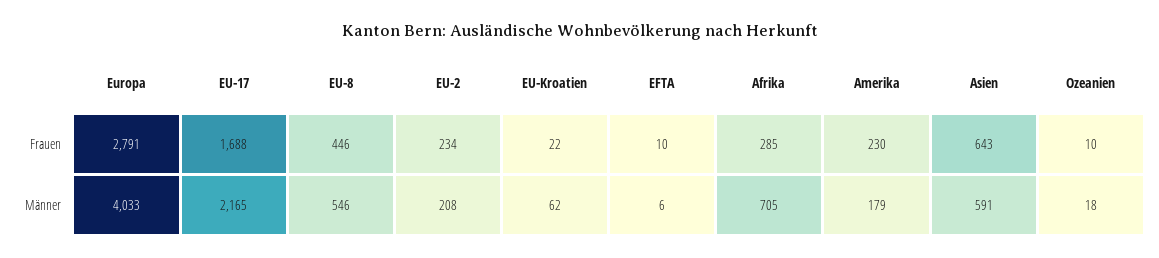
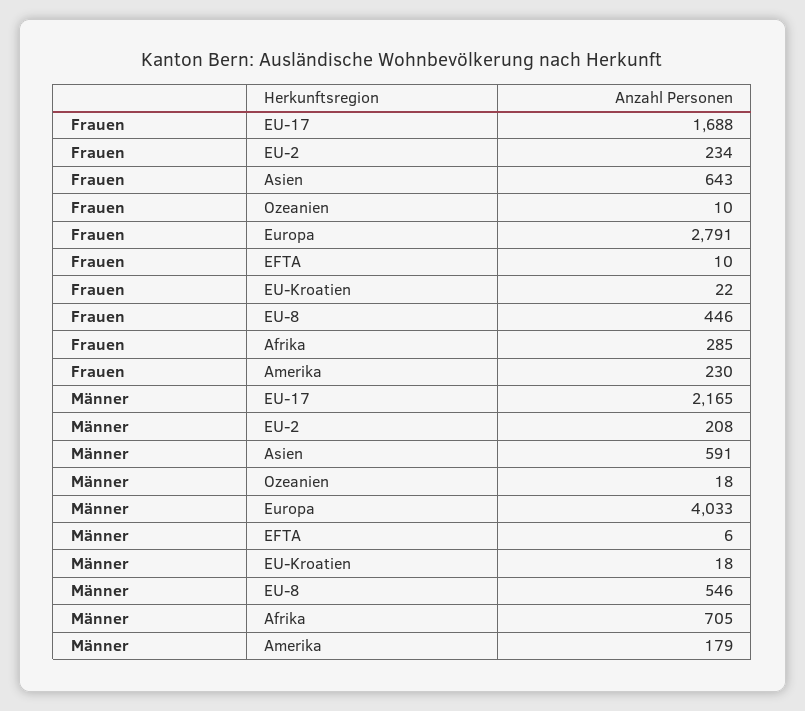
  {
    "Europa": {
      "Frauen": 2791,
      "Männer": 4033
    },
    "EU-17": {
      "Frauen": 1688,
      "Männer": 2165
    },
    "EU-8": {
      "Frauen": 446,
      "Männer": 546
    },
    "EU-2": {
      "Frauen": 234,
      "Männer": 208
    },
    "EU-Kroatien": {
      "Frauen": 22,
-     "Männer": 62
+     "Männer": 18
    },
    "EFTA": {
      "Frauen": 10,
      "Männer": 6
    },
    "Afrika": {
      "Frauen": 285,
      "Männer": 705
    },
    "Amerika": {
      "Frauen": 230,
      "Männer": 179
    },
    "Asien": {
      "Frauen": 643,
      "Männer": 591
    },
    "Ozeanien": {
      "Frauen": 10,
      "Männer": 18
    }
  }

